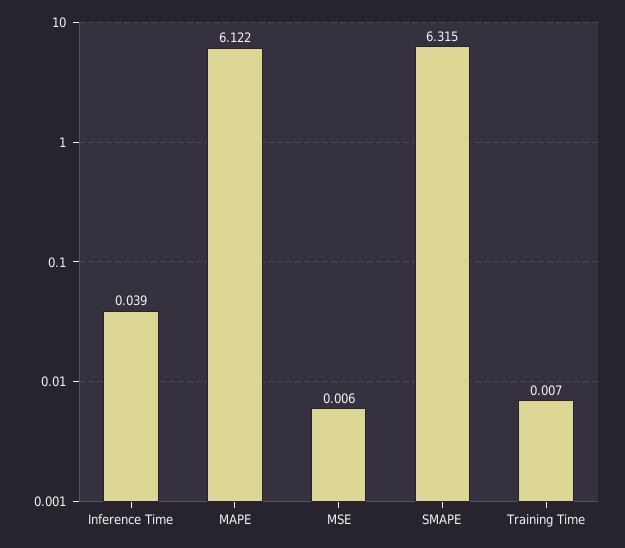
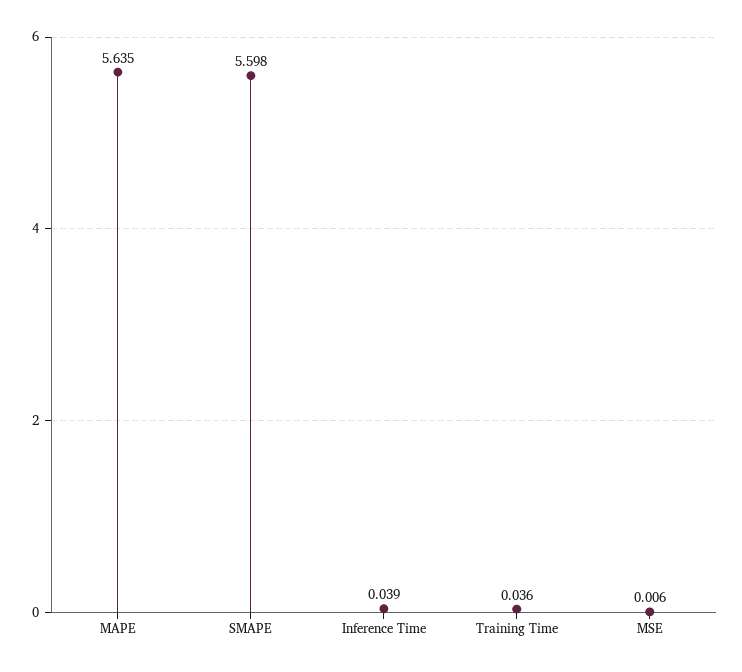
  {
    "Inference Time": 0.039,
-   "MAPE": 6.122,
+   "MAPE": 5.635,
    "MSE": 0.006,
-   "SMAPE": 6.315,
+   "SMAPE": 5.598,
-   "Training Time": 0.007
+   "Training Time": 0.036
  }

